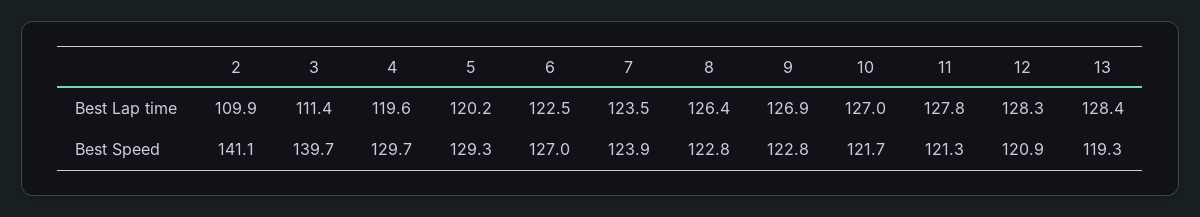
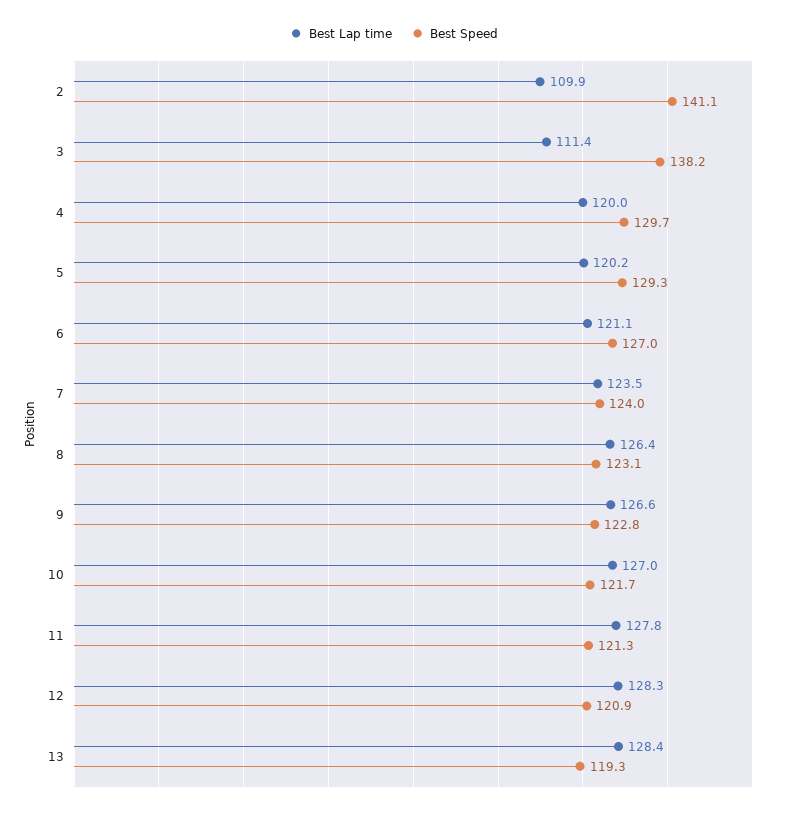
  {
    "Best Lap time": {
      "2": 109.9,
      "3": 111.4,
-     "4": 119.6,
+     "4": 120,
      "5": 120.2,
-     "6": 122.5,
+     "6": 121.1,
      "7": 123.5,
      "8": 126.4,
-     "9": 126.9,
+     "9": 126.6,
      "10": 127,
      "11": 127.8,
      "12": 128.3,
      "13": 128.4
    },
    "Best Speed": {
      "2": 141.1,
-     "3": 139.7,
+     "3": 138.2,
      "4": 129.7,
      "5": 129.3,
      "6": 127,
-     "7": 123.9,
+     "7": 124,
-     "8": 122.8,
+     "8": 123.1,
      "9": 122.8,
      "10": 121.7,
      "11": 121.3,
      "12": 120.9,
      "13": 119.3
    }
  }

